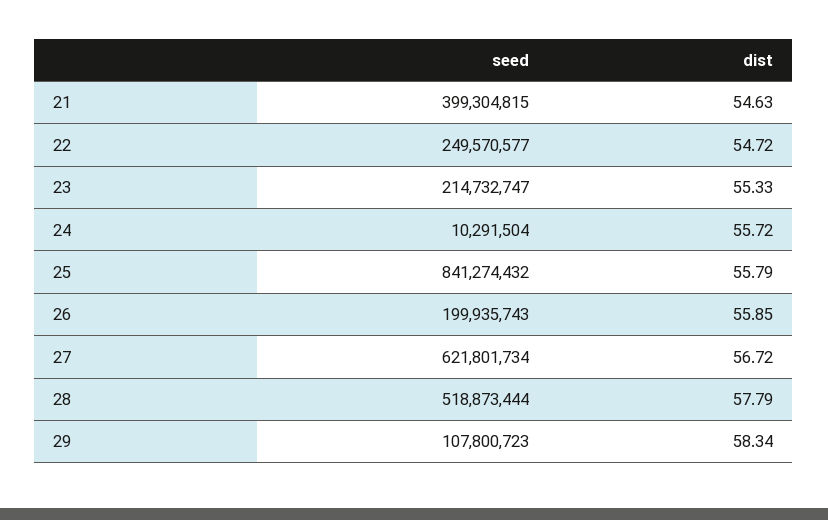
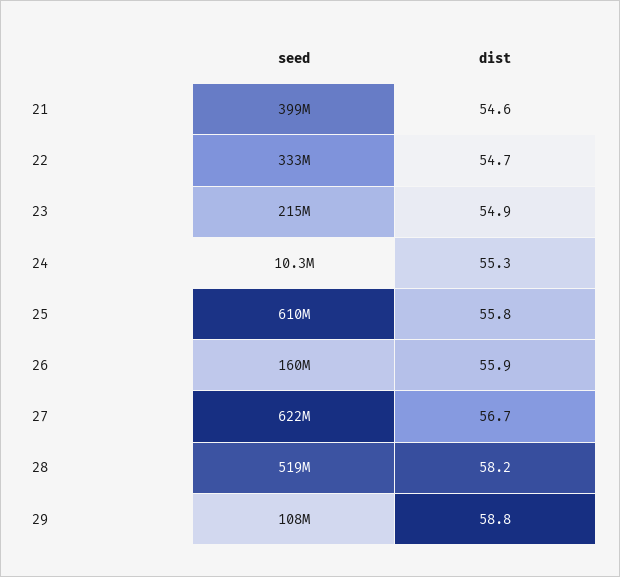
  {
    "seed": {
      "21": 399304815,
-     "22": 249570577,
+     "22": 333000000,
      "23": 214732747,
      "24": 10291504,
-     "25": 841274432,
+     "25": 610000000,
-     "26": 199935743,
+     "26": 160000000,
      "27": 621801734,
      "28": 518873444,
      "29": 107800723
    },
    "dist": {
      "21": 54.63,
      "22": 54.72,
-     "23": 55.33,
+     "23": 54.9,
-     "24": 55.72,
+     "24": 55.3,
      "25": 55.79,
      "26": 55.85,
      "27": 56.72,
-     "28": 57.79,
+     "28": 58.2,
-     "29": 58.34
+     "29": 58.8
    }
  }

